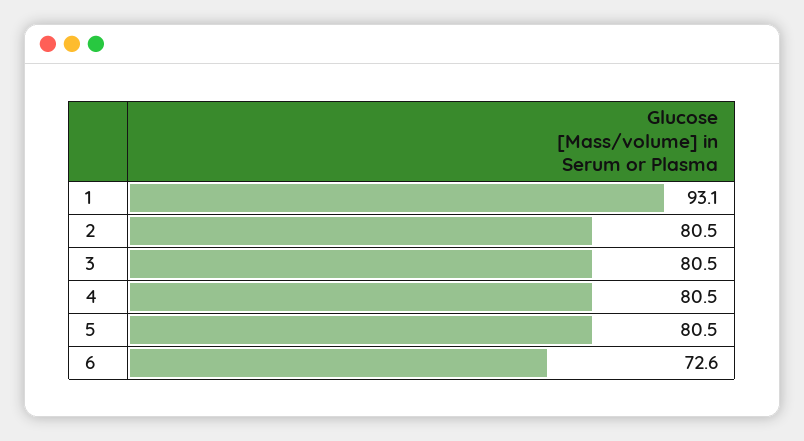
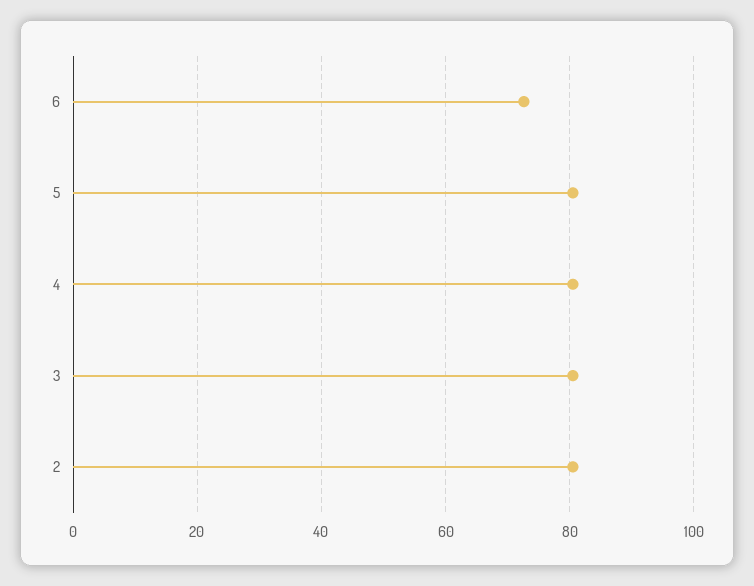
  {
-   "1": 93.1,
    "2": 80.5,
    "3": 80.5,
    "4": 80.5,
    "5": 80.5,
    "6": 72.6
  }

